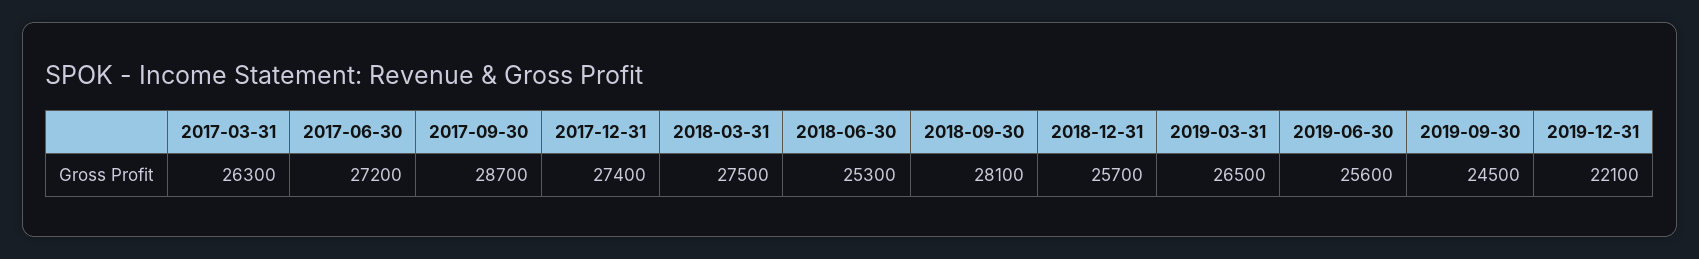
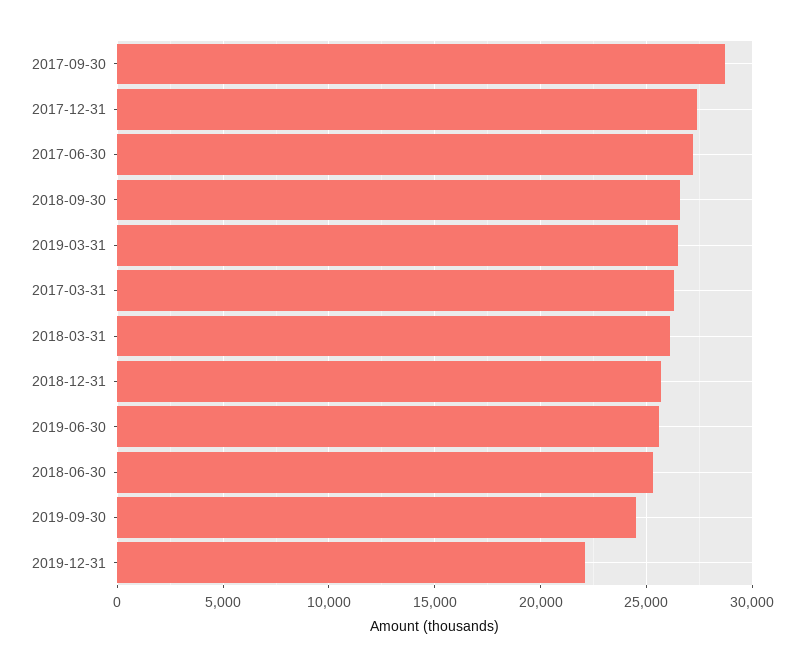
  {
    "2017-03-31": 26300,
    "2017-06-30": 27200,
    "2017-09-30": 28700,
    "2017-12-31": 27400,
-   "2018-03-31": 27500,
+   "2018-03-31": 26000,
    "2018-06-30": 25300,
-   "2018-09-30": 28100,
+   "2018-09-30": 26500,
    "2018-12-31": 25700,
    "2019-03-31": 26500,
    "2019-06-30": 25600,
    "2019-09-30": 24500,
    "2019-12-31": 22100
  }

